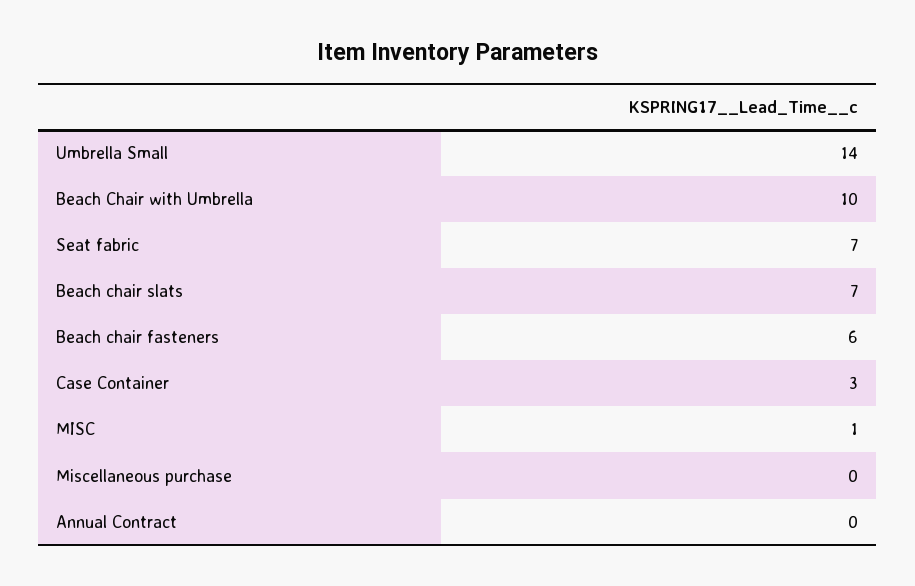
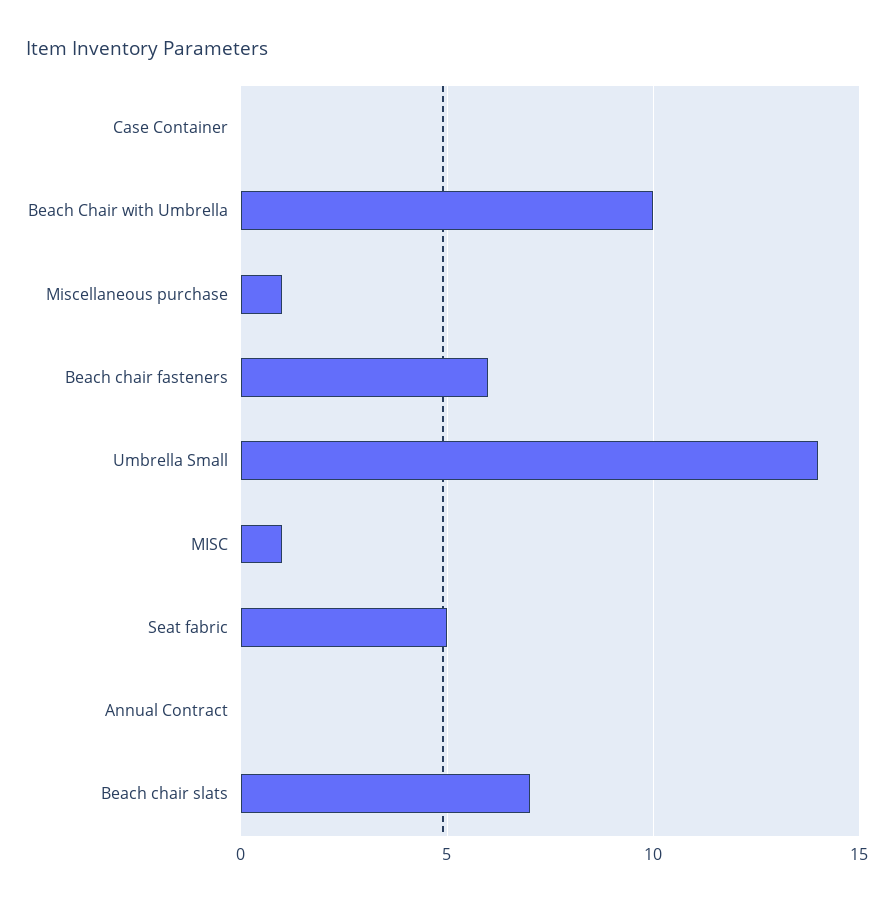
  {
    "Umbrella Small": 14,
    "Beach Chair with Umbrella": 10,
-   "Seat fabric": 7,
+   "Seat fabric": 5,
    "Beach chair slats": 7,
    "Beach chair fasteners": 6,
-   "Case Container": 3,
+   "Case Container": 0,
    "MISC": 1,
-   "Miscellaneous purchase": 0,
+   "Miscellaneous purchase": 1,
    "Annual Contract": 0
  }

